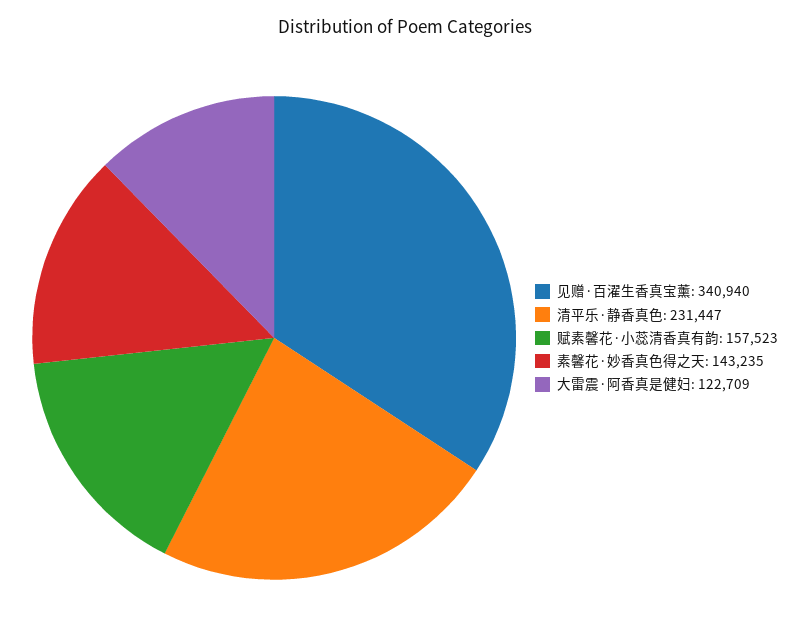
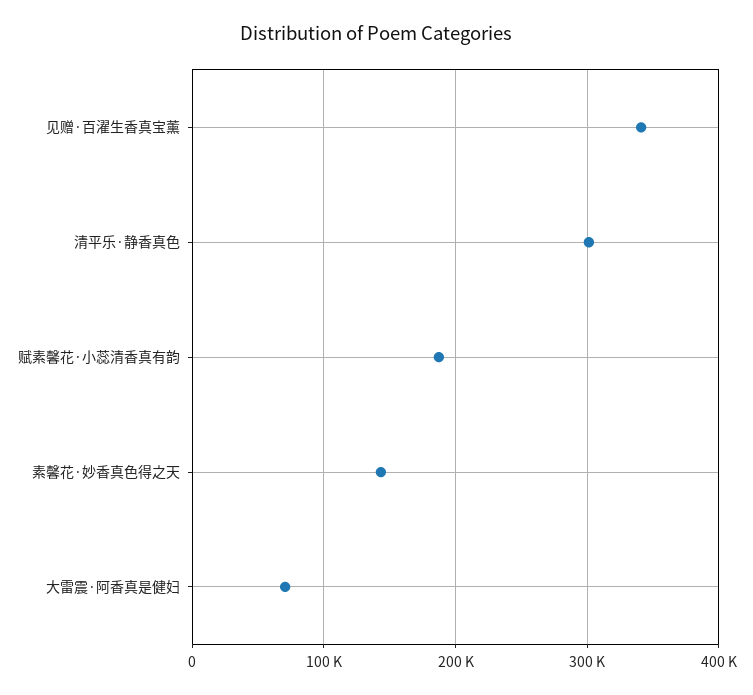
  {
    "见赠·百濯生香真宝薰": 340940,
-   "清平乐·静香真色": 231447,
+   "清平乐·静香真色": 300000,
-   "赋素馨花·小蕊清香真有韵": 157523,
+   "赋素馨花·小蕊清香真有韵": 190000,
    "素馨花·妙香真色得之天": 143235,
-   "大雷震·阿香真是健妇": 122709
+   "大雷震·阿香真是健妇": 70000
  }

